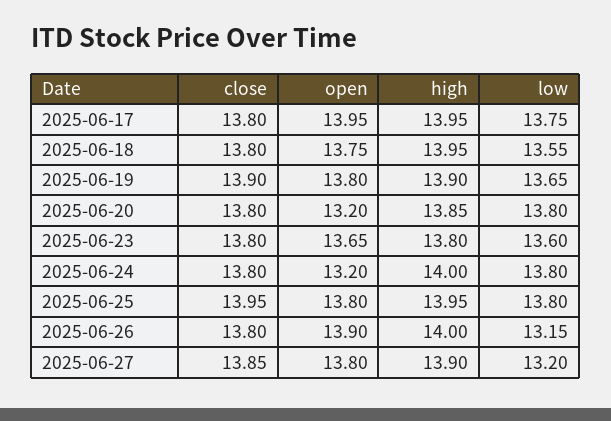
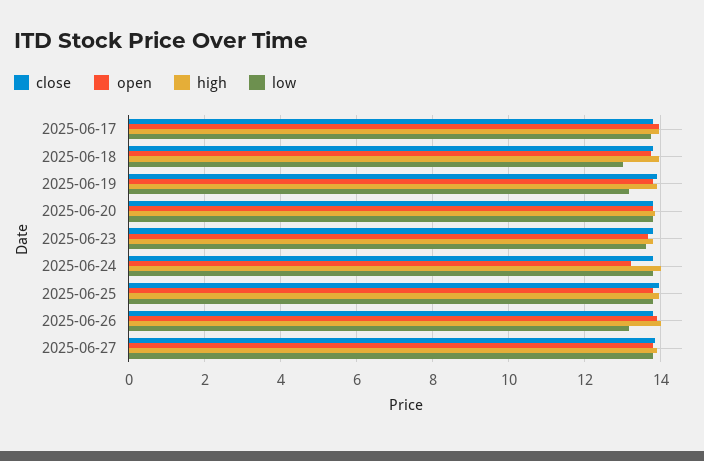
  {
    "close": {
      "2025-06-17": 13.8,
      "2025-06-18": 13.8,
      "2025-06-19": 13.9,
      "2025-06-20": 13.8,
      "2025-06-23": 13.8,
      "2025-06-24": 13.8,
      "2025-06-25": 13.95,
      "2025-06-26": 13.8,
      "2025-06-27": 13.85
    },
    "open": {
      "2025-06-17": 13.95,
      "2025-06-18": 13.75,
      "2025-06-19": 13.8,
-     "2025-06-20": 13.2,
+     "2025-06-20": 13.8,
      "2025-06-23": 13.65,
      "2025-06-24": 13.2,
      "2025-06-25": 13.8,
      "2025-06-26": 13.9,
      "2025-06-27": 13.8
    },
    "high": {
      "2025-06-17": 13.95,
      "2025-06-18": 13.95,
      "2025-06-19": 13.9,
      "2025-06-20": 13.85,
      "2025-06-23": 13.8,
      "2025-06-24": 14,
      "2025-06-25": 13.95,
      "2025-06-26": 14,
      "2025-06-27": 13.9
    },
    "low": {
      "2025-06-17": 13.75,
-     "2025-06-18": 13.55,
+     "2025-06-18": 13,
-     "2025-06-19": 13.65,
+     "2025-06-19": 13.2,
      "2025-06-20": 13.8,
      "2025-06-23": 13.6,
      "2025-06-24": 13.8,
      "2025-06-25": 13.8,
      "2025-06-26": 13.15,
-     "2025-06-27": 13.2
+     "2025-06-27": 13.8
    }
  }

